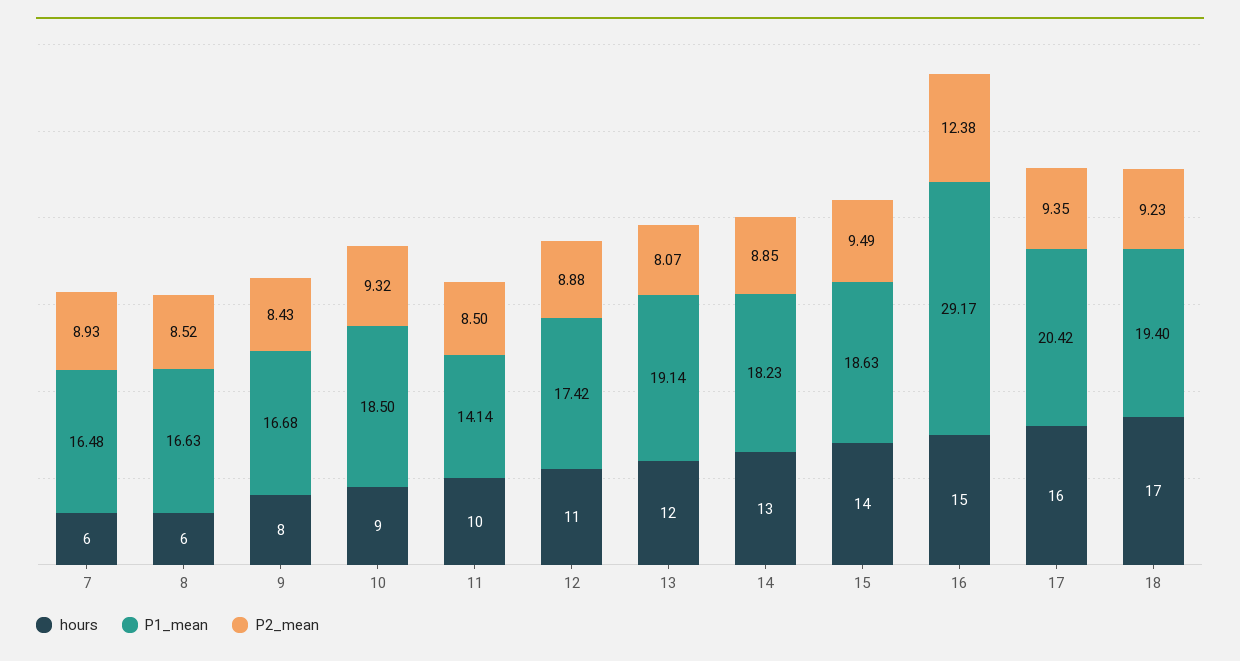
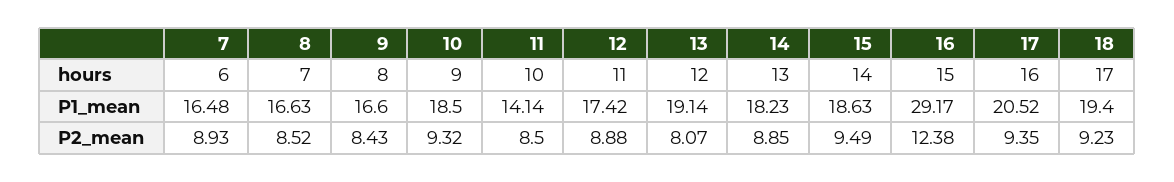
  {
    "hours": {
      "7": 6,
-     "8": 6,
+     "8": 7,
      "9": 8,
      "10": 9,
      "11": 10,
      "12": 11,
      "13": 12,
      "14": 13,
      "15": 14,
      "16": 15,
      "17": 16,
      "18": 17
    },
    "P1_mean": {
      "7": 16.48,
      "8": 16.63,
-     "9": 16.68,
+     "9": 16.6,
      "10": 18.5,
      "11": 14.14,
      "12": 17.42,
      "13": 19.14,
      "14": 18.23,
      "15": 18.63,
      "16": 29.17,
-     "17": 20.42,
+     "17": 20.52,
      "18": 19.4
    },
    "P2_mean": {
      "7": 8.93,
      "8": 8.52,
      "9": 8.43,
      "10": 9.32,
      "11": 8.5,
      "12": 8.88,
      "13": 8.07,
      "14": 8.85,
      "15": 9.49,
      "16": 12.38,
      "17": 9.35,
      "18": 9.23
    }
  }

